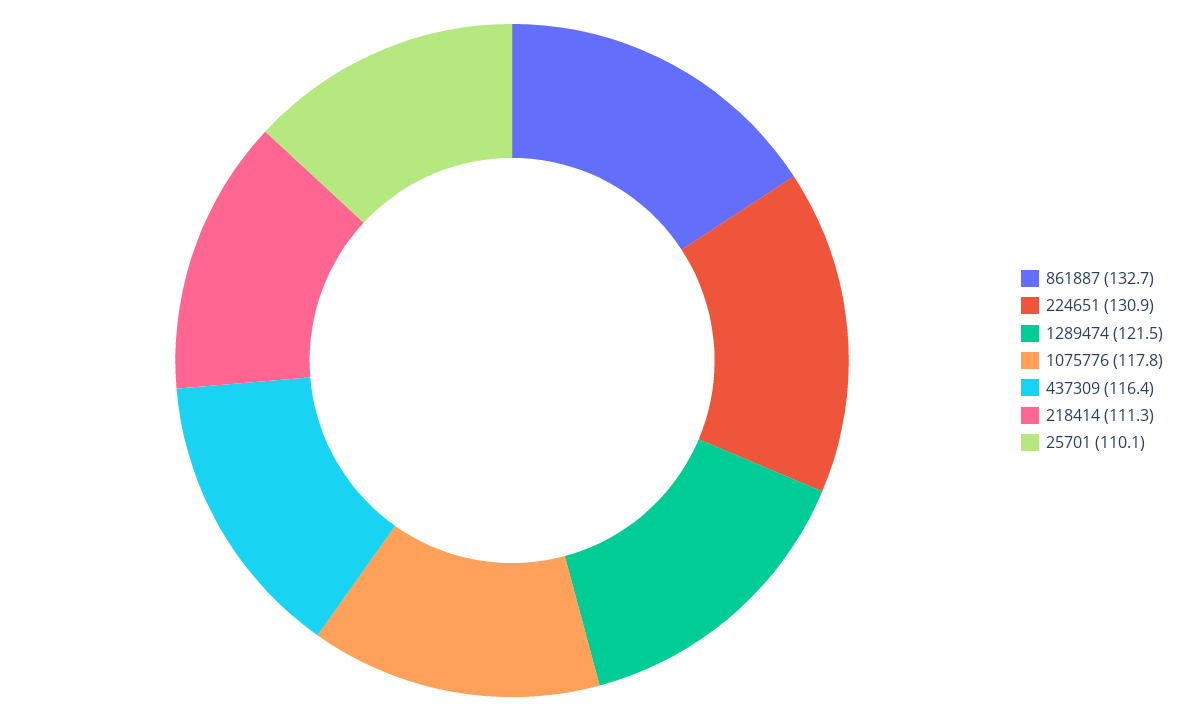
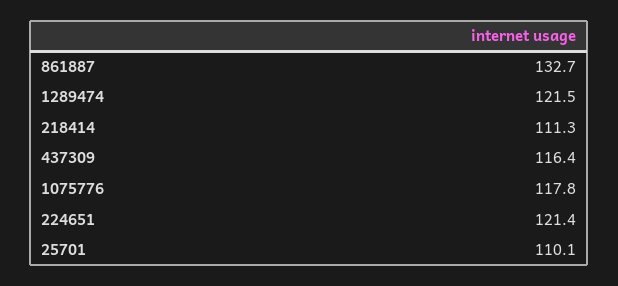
  {
    "861887": 132.7,
-   "224651": 130.9,
+   "224651": 121.4,
    "1289474": 121.5,
    "1075776": 117.8,
    "437309": 116.4,
    "218414": 111.3,
    "25701": 110.1
  }

